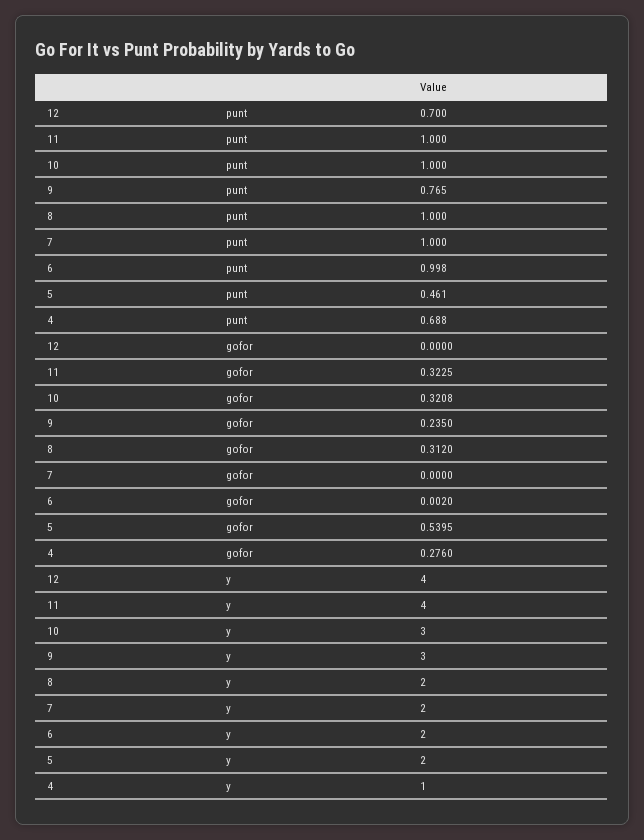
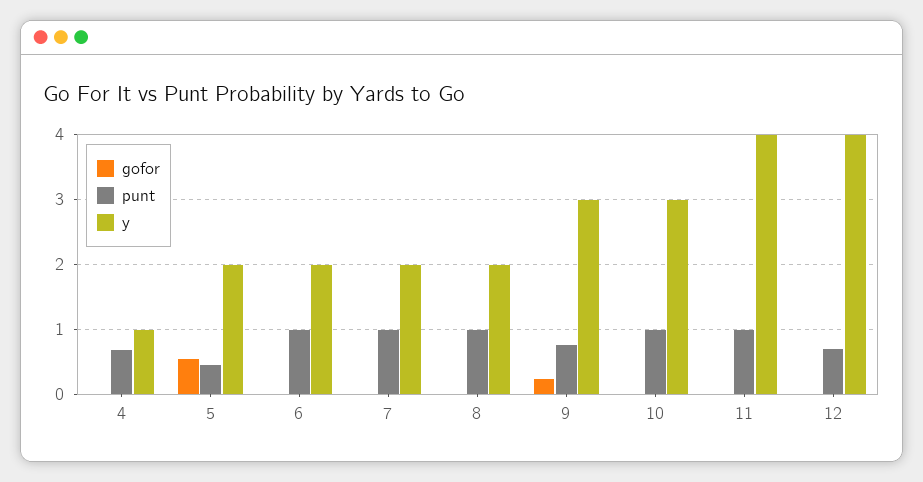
  {
    "punt": {
      "12": 0.7,
      "11": 1,
      "10": 1,
      "9": 0.765,
      "8": 1,
      "7": 1,
      "6": 0.998,
      "5": 0.461,
      "4": 0.688
    },
    "gofor": {
      "12": 0,
-     "11": 0.3225,
+     "11": 0,
-     "10": 0.3208,
+     "10": 0,
      "9": 0.235,
-     "8": 0.312,
+     "8": 0,
      "7": 0,
      "6": 0.002,
      "5": 0.5395,
-     "4": 0.276
+     "4": 0
    },
    "y": {
      "12": 4,
      "11": 4,
      "10": 3,
      "9": 3,
      "8": 2,
      "7": 2,
      "6": 2,
      "5": 2,
      "4": 1
    }
  }

